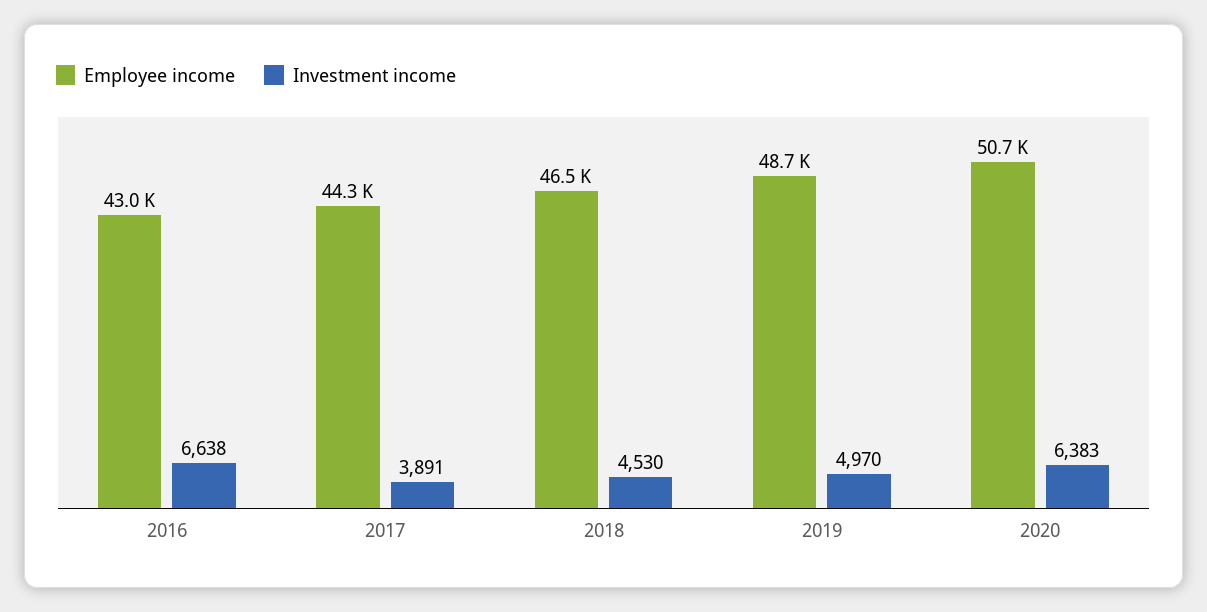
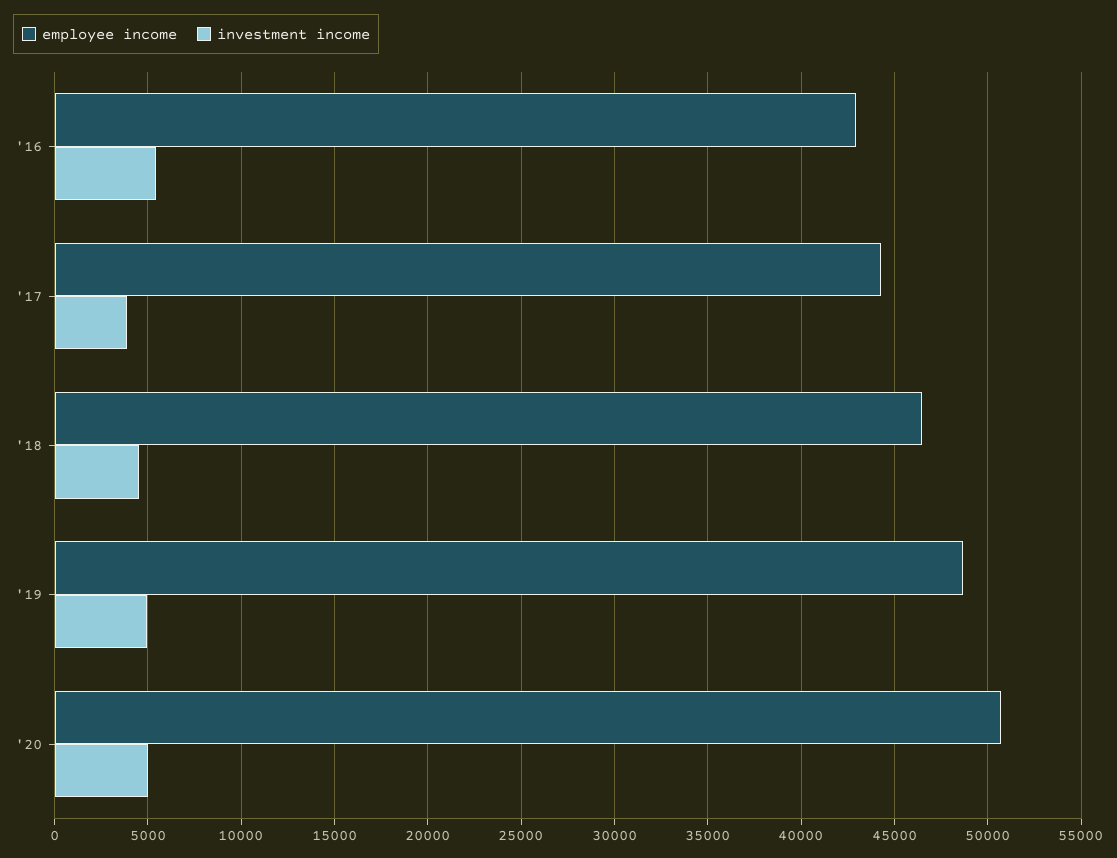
  {
    "Employee income": {
      "2016": 43000,
      "2017": 44300,
      "2018": 46500,
      "2019": 48700,
      "2020": 50700
    },
    "Investment income": {
-     "2016": 6638,
+     "2016": 5500,
      "2017": 3891,
      "2018": 4530,
      "2019": 4970,
-     "2020": 6383
+     "2020": 5000
    }
  }

